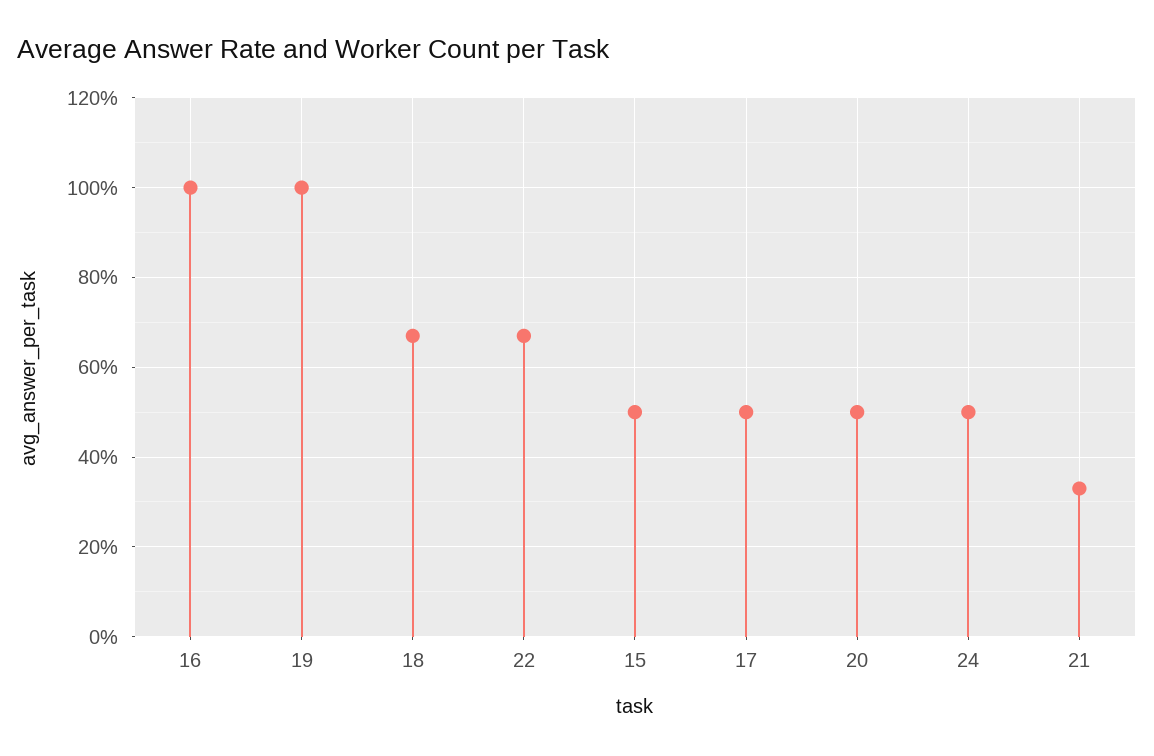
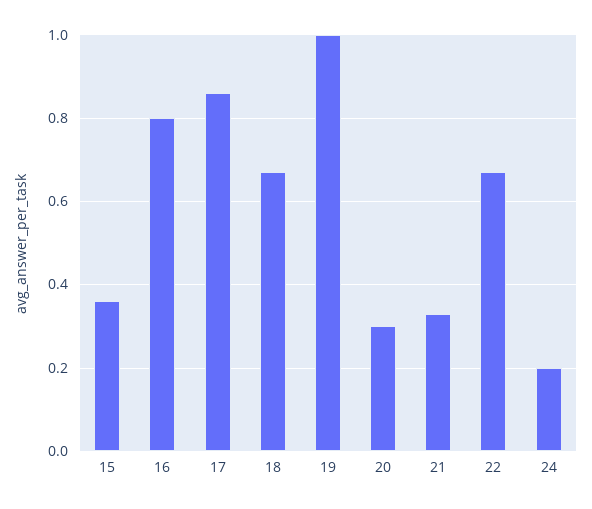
  {
-   "16": 1,
+   "16": 0.8,
    "19": 1,
    "18": 0.65,
    "22": 0.65,
-   "15": 0.5,
+   "15": 0.35,
-   "17": 0.5,
+   "17": 0.85,
-   "20": 0.5,
+   "20": 0.3,
-   "24": 0.5,
+   "24": 0.2,
    "21": 0.35
  }

